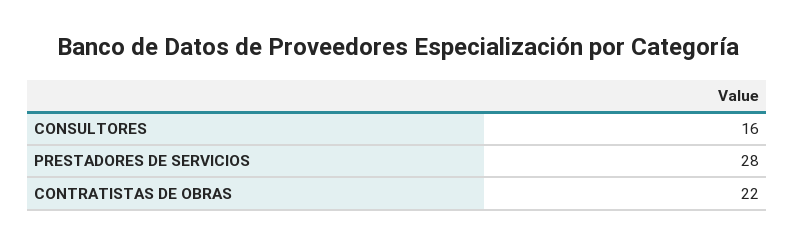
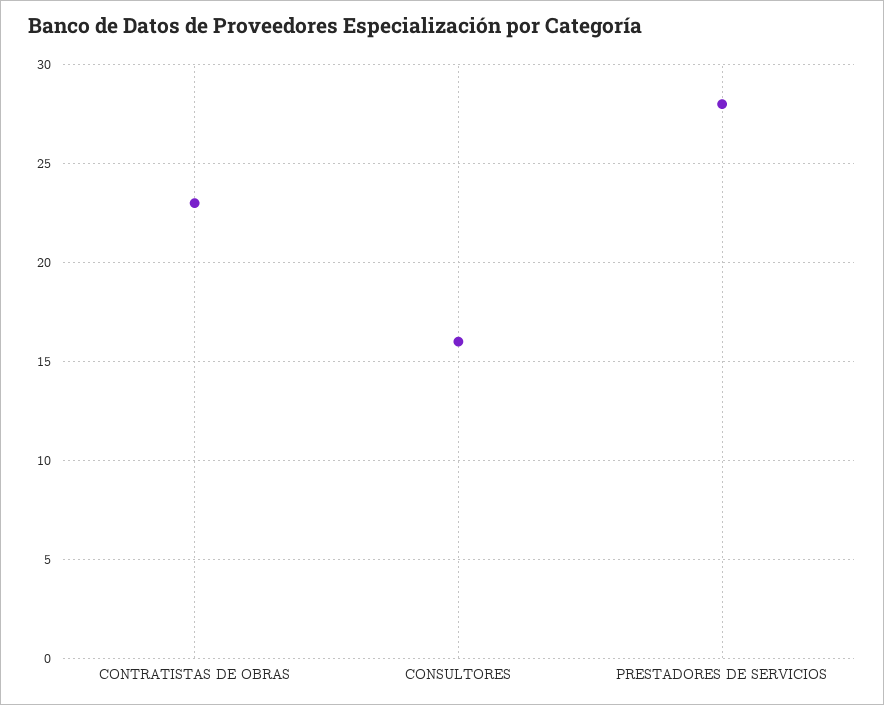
  {
    "CONSULTORES": 16,
    "PRESTADORES DE SERVICIOS": 28,
-   "CONTRATISTAS DE OBRAS": 22
+   "CONTRATISTAS DE OBRAS": 23
  }

